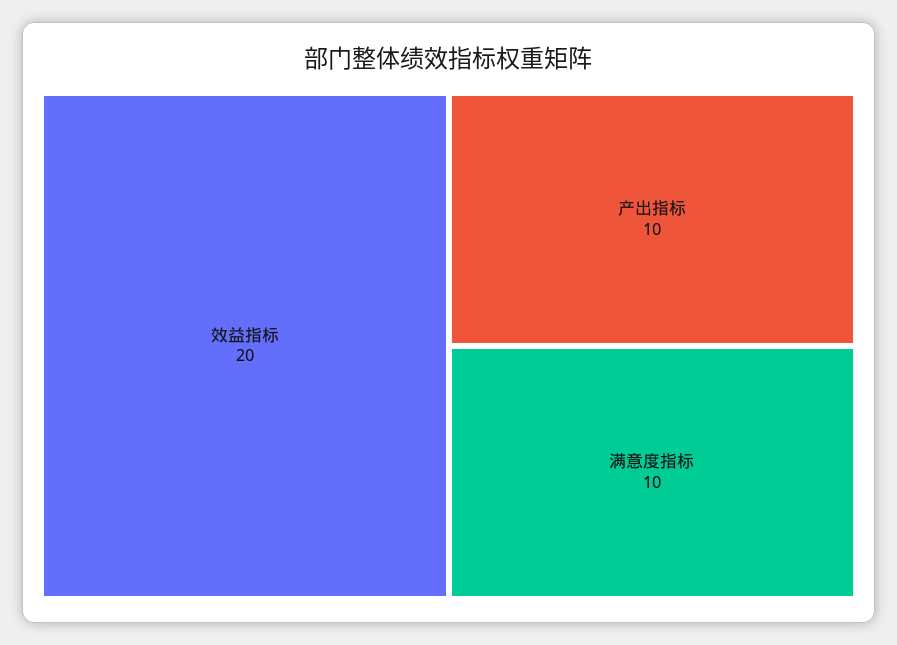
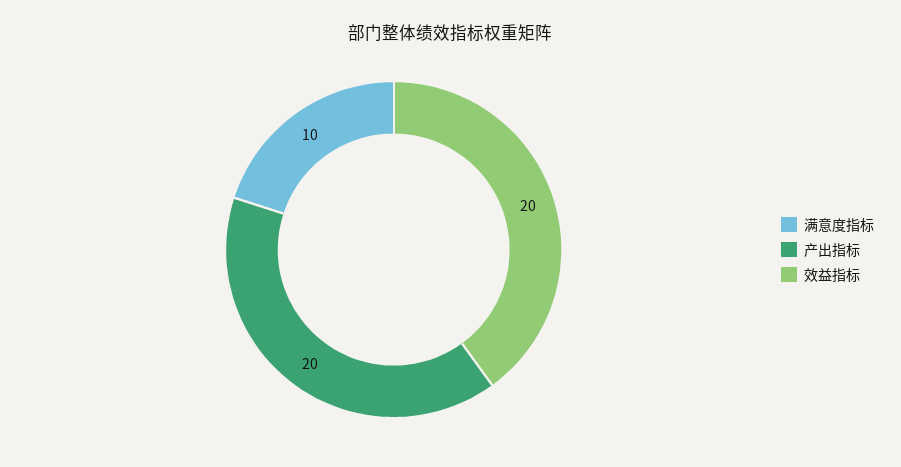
  {
    "效益指标": 20,
-   "产出指标": 10,
+   "产出指标": 20,
    "满意度指标": 10
  }

